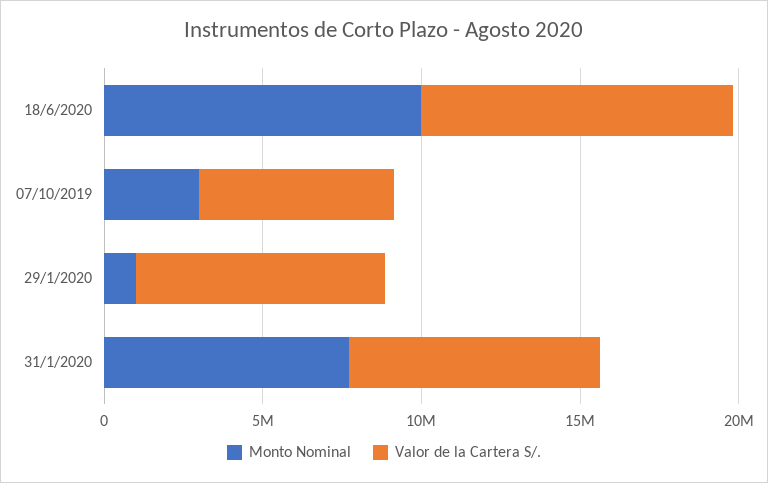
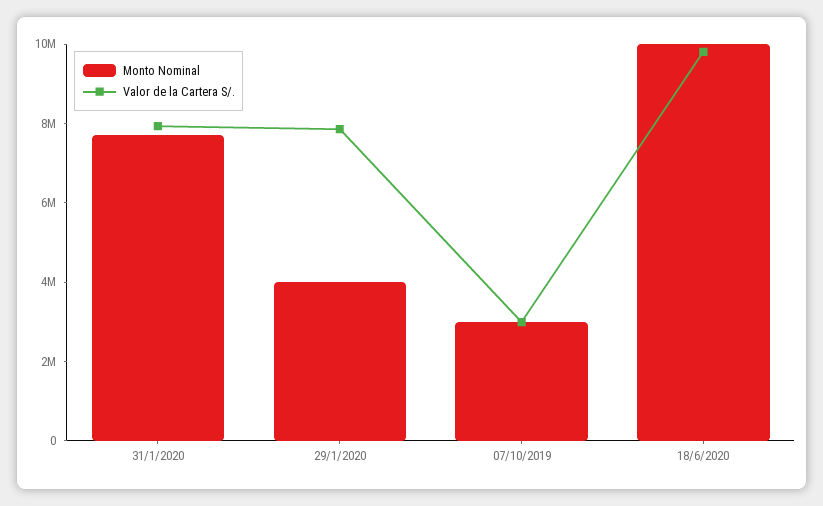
  {
    "Monto Nominal": {
      "18/6/2020": 10000000,
      "07/10/2019": 3000000,
-     "29/1/2020": 1000000,
+     "29/1/2020": 4000000,
      "31/1/2020": 7500000
    },
    "Valor de la Cartera S/.": {
      "18/6/2020": 10000000,
-     "07/10/2019": 6000000,
+     "07/10/2019": 3000000,
      "29/1/2020": 8000000,
      "31/1/2020": 8000000
    }
  }

